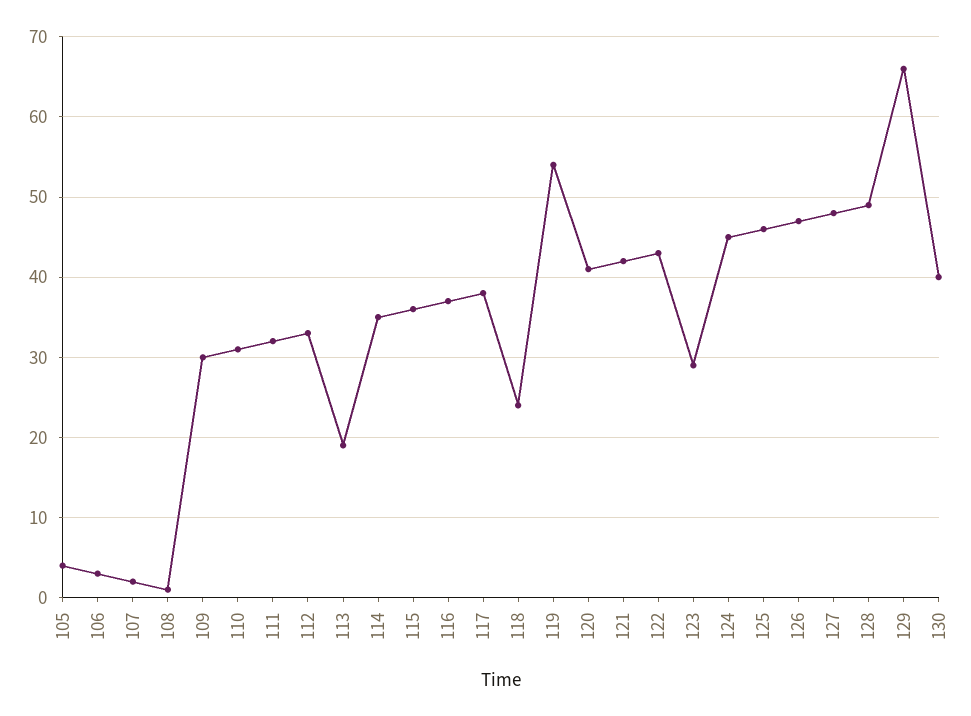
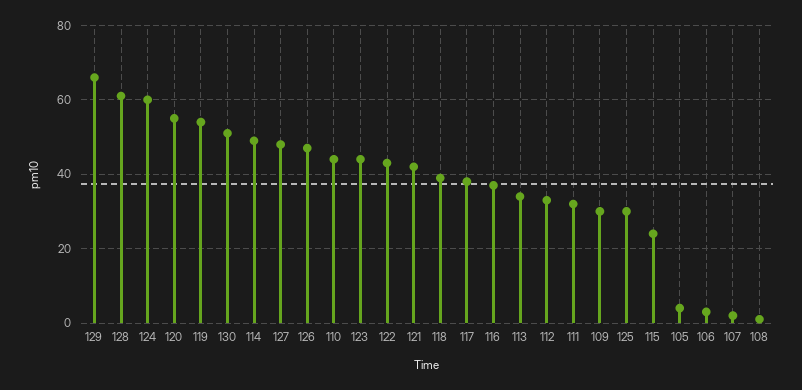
  {
    "105": 4,
    "106": 3,
    "107": 2,
    "108": 1,
    "109": 30,
-   "110": 31,
+   "110": 45,
    "111": 32,
    "112": 33,
-   "113": 19,
+   "113": 35,
-   "114": 35,
+   "114": 50,
-   "115": 36,
+   "115": 25,
    "116": 37,
    "117": 38,
-   "118": 24,
+   "118": 40,
    "119": 54,
-   "120": 41,
+   "120": 55,
    "121": 42,
    "122": 43,
-   "123": 29,
+   "123": 45,
-   "124": 45,
+   "124": 60,
-   "125": 46,
+   "125": 30,
    "126": 47,
    "127": 48,
-   "128": 49,
+   "128": 60,
    "129": 66,
-   "130": 40
+   "130": 50
  }

